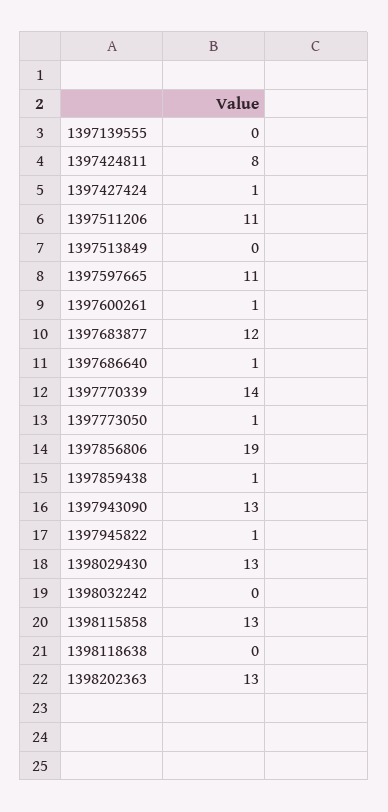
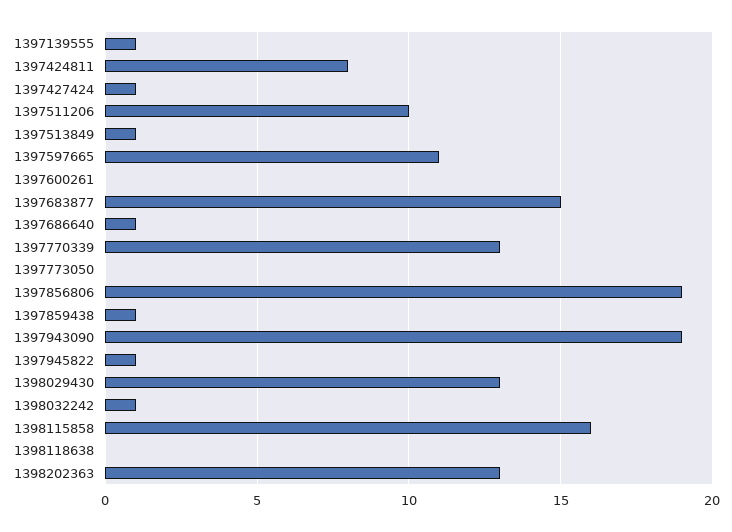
  {
-   "1397139555": 0,
+   "1397139555": 1,
    "1397424811": 8,
    "1397427424": 1,
-   "1397511206": 11,
+   "1397511206": 10,
-   "1397513849": 0,
+   "1397513849": 1,
    "1397597665": 11,
-   "1397600261": 1,
+   "1397600261": 0,
-   "1397683877": 12,
+   "1397683877": 15,
    "1397686640": 1,
-   "1397770339": 14,
+   "1397770339": 13,
-   "1397773050": 1,
+   "1397773050": 0,
    "1397856806": 19,
    "1397859438": 1,
-   "1397943090": 13,
+   "1397943090": 19,
    "1397945822": 1,
    "1398029430": 13,
-   "1398032242": 0,
+   "1398032242": 1,
-   "1398115858": 13,
+   "1398115858": 16,
    "1398118638": 0,
    "1398202363": 13
  }

